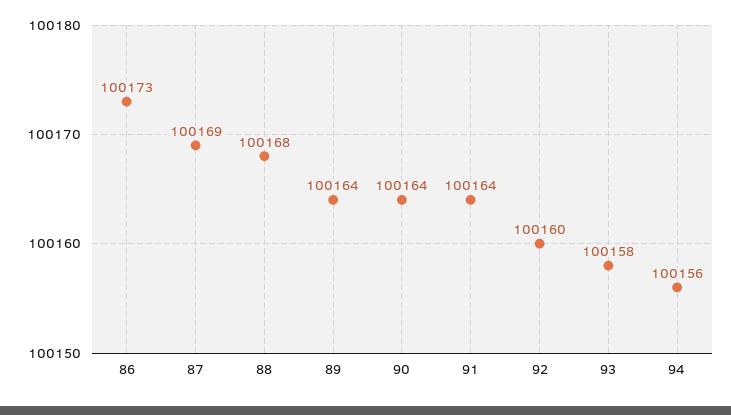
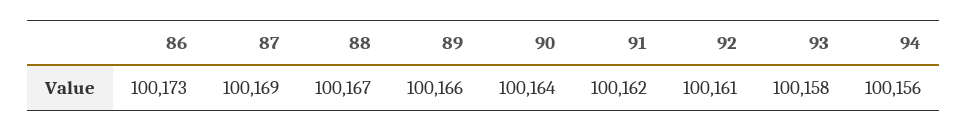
  {
    "86": 100173,
    "87": 100169,
-   "88": 100168,
+   "88": 100167,
-   "89": 100164,
+   "89": 100166,
    "90": 100164,
-   "91": 100164,
+   "91": 100162,
-   "92": 100160,
+   "92": 100161,
    "93": 100158,
    "94": 100156
  }

